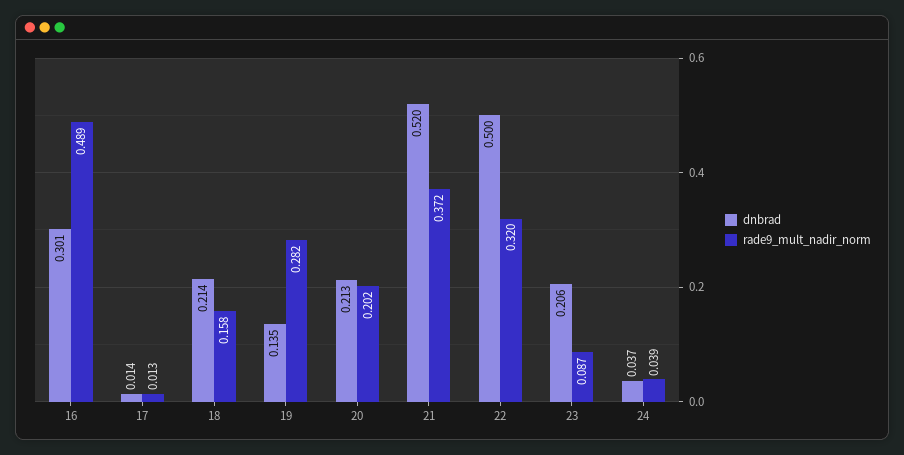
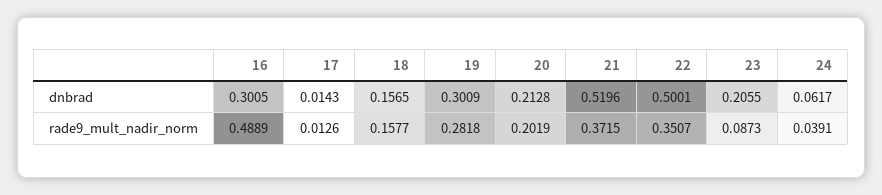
  {
    "dnbrad": {
      "16": 0.3005,
      "17": 0.0143,
-     "18": 0.214,
+     "18": 0.1565,
-     "19": 0.135,
+     "19": 0.3009,
      "20": 0.2128,
      "21": 0.5196,
      "22": 0.5001,
      "23": 0.2055,
-     "24": 0.037
+     "24": 0.0617
    },
    "rade9_mult_nadir_norm": {
      "16": 0.4889,
      "17": 0.0126,
      "18": 0.1577,
      "19": 0.2818,
      "20": 0.2019,
      "21": 0.3715,
-     "22": 0.32,
+     "22": 0.3507,
      "23": 0.0873,
      "24": 0.0391
    }
  }

